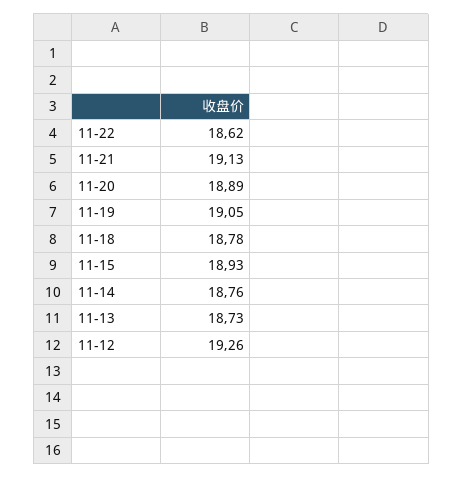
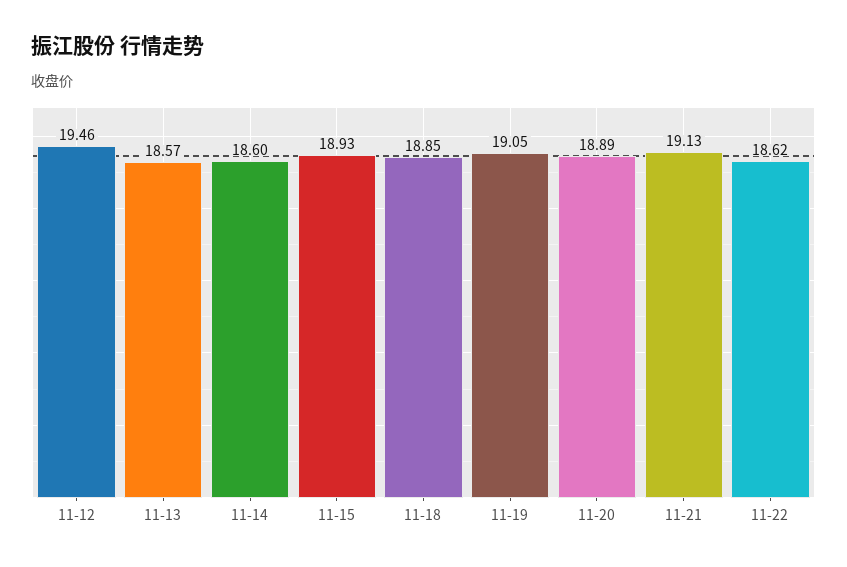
  {
    "11-22": 18.62,
    "11-21": 19.13,
    "11-20": 18.89,
    "11-19": 19.05,
-   "11-18": 18.78,
+   "11-18": 18.85,
    "11-15": 18.93,
-   "11-14": 18.76,
+   "11-14": 18.6,
-   "11-13": 18.73,
+   "11-13": 18.57,
-   "11-12": 19.26
+   "11-12": 19.46
  }

